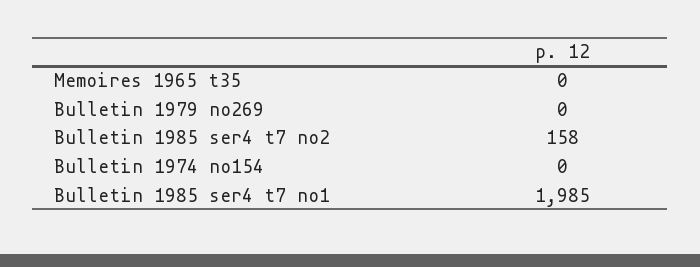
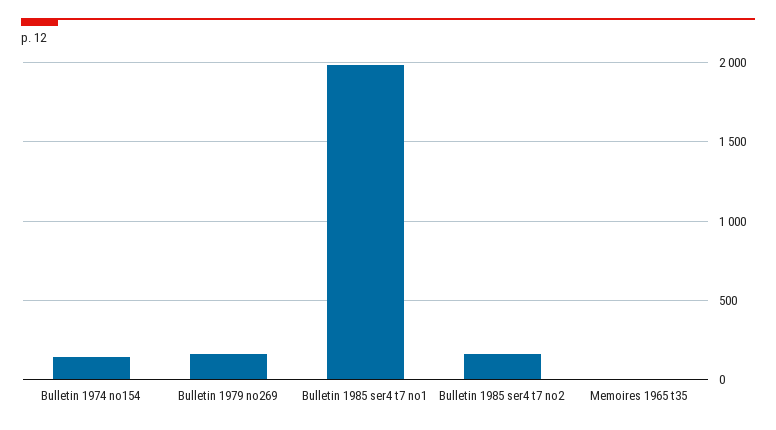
  {
    "Memoires 1965 t35": 0,
-   "Bulletin 1979 no269": 0,
+   "Bulletin 1979 no269": 150,
    "Bulletin 1985 ser4 t7 no2": 158,
-   "Bulletin 1974 no154": 0,
+   "Bulletin 1974 no154": 150,
    "Bulletin 1985 ser4 t7 no1": 1985
  }

